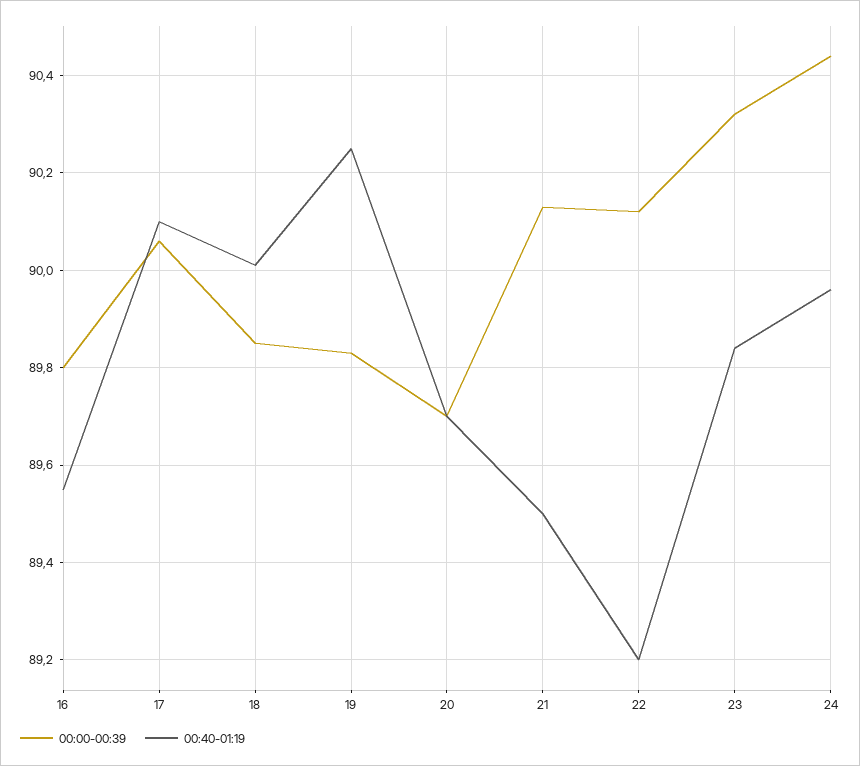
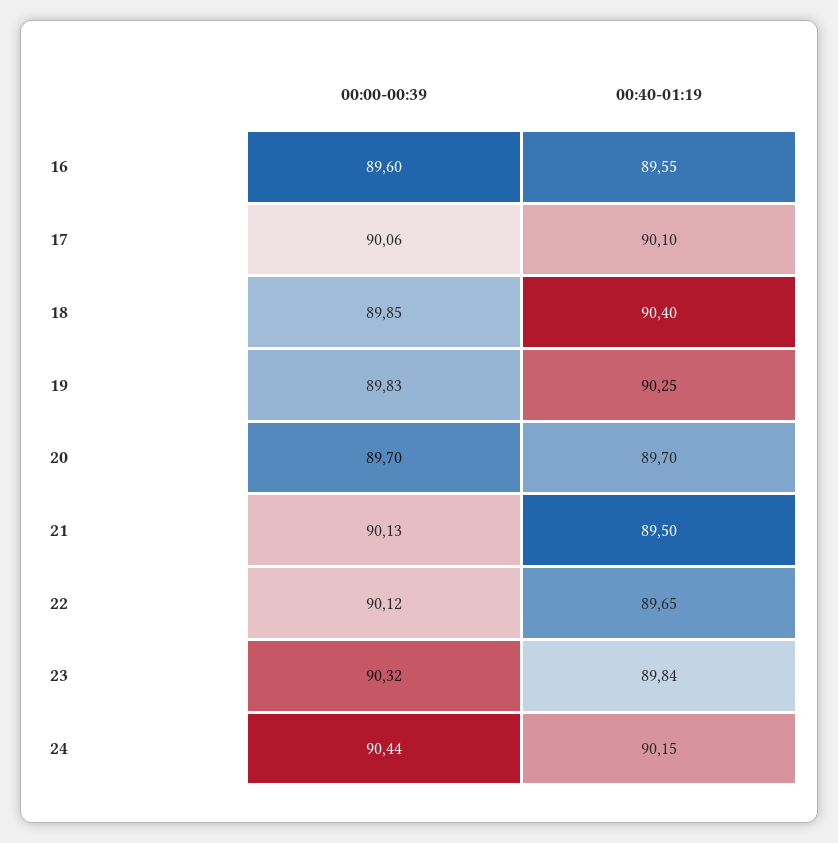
  {
    "00:00-00:39": {
-     "16": 89.8,
+     "16": 89.6,
      "17": 90.06,
      "18": 89.85,
      "19": 89.83,
      "20": 89.7,
      "21": 90.13,
      "22": 90.12,
      "23": 90.32,
      "24": 90.44
    },
    "00:40-01:19": {
      "16": 89.55,
      "17": 90.1,
-     "18": 90,
+     "18": 90.4,
      "19": 90.25,
      "20": 89.7,
      "21": 89.5,
-     "22": 89.2,
+     "22": 89.65,
      "23": 89.84,
-     "24": 89.95
+     "24": 90.15
    }
  }

